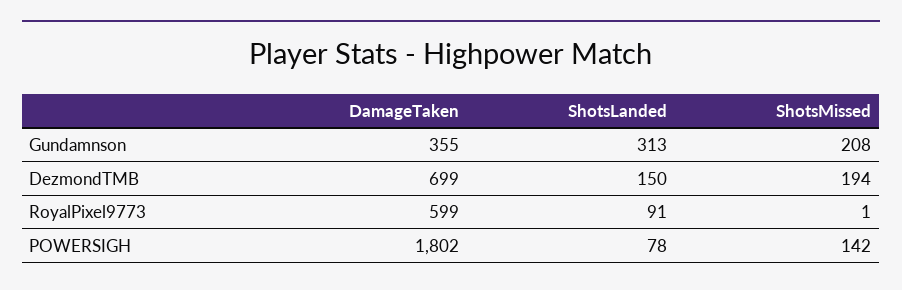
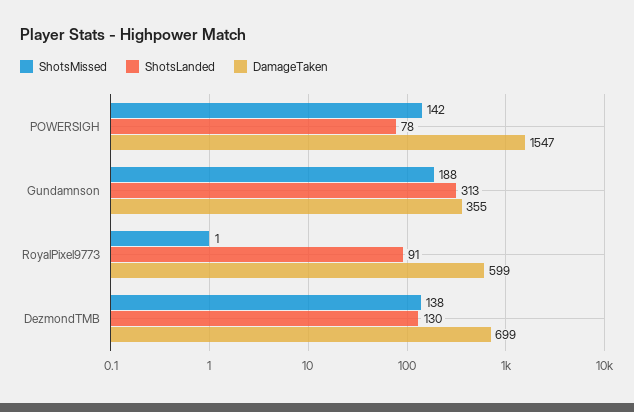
  {
    "DamageTaken": {
      "Gundamnson": 355,
      "DezmondTMB": 699,
      "RoyalPixel9773": 599,
-     "POWERSIGH": 1802
+     "POWERSIGH": 1547
    },
    "ShotsLanded": {
      "Gundamnson": 313,
-     "DezmondTMB": 150,
+     "DezmondTMB": 130,
      "RoyalPixel9773": 91,
      "POWERSIGH": 78
    },
    "ShotsMissed": {
-     "Gundamnson": 208,
+     "Gundamnson": 188,
-     "DezmondTMB": 194,
+     "DezmondTMB": 138,
      "RoyalPixel9773": 1,
      "POWERSIGH": 142
    }
  }

